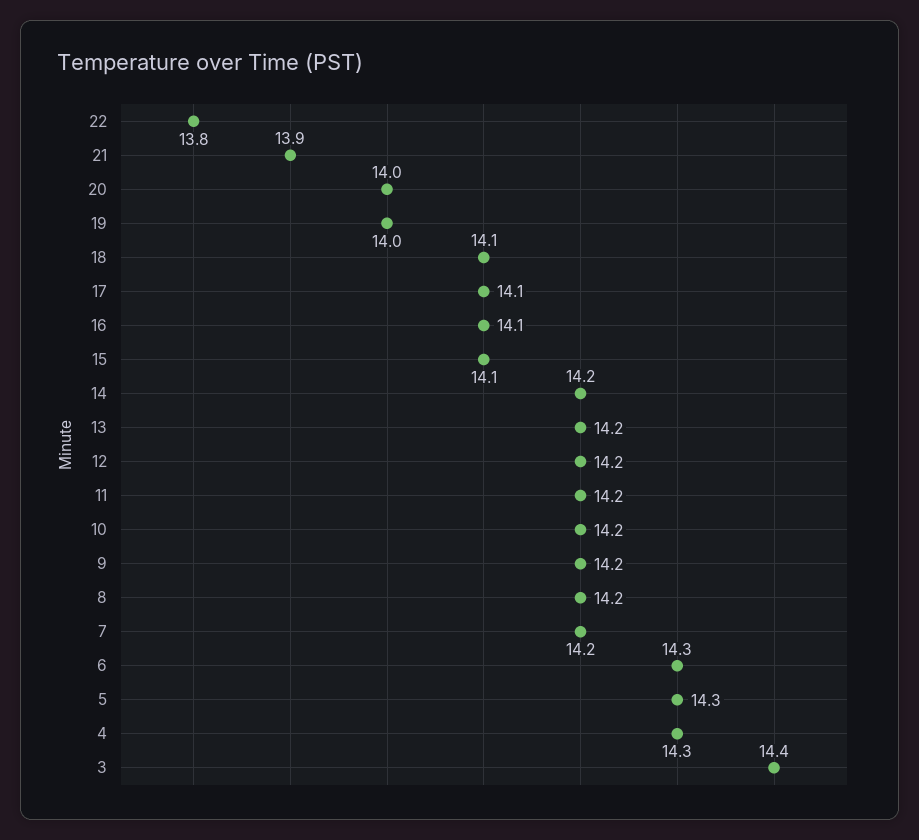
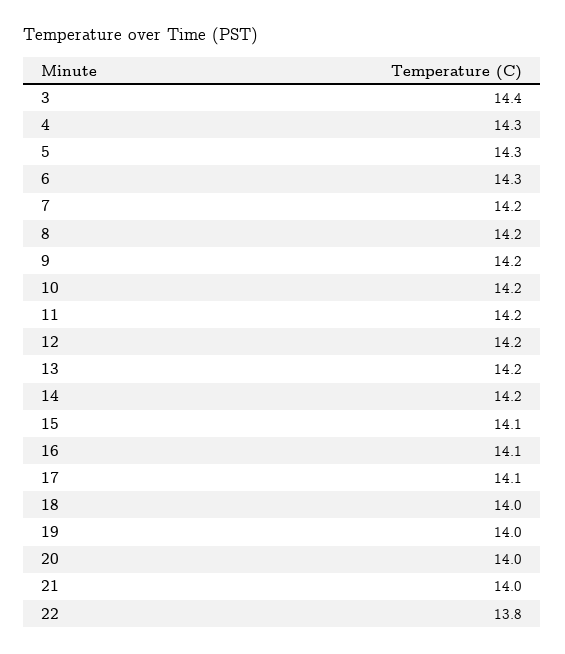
  {
    "22": 13.8,
-   "21": 13.9,
+   "21": 14,
    "20": 14,
    "19": 14,
-   "18": 14.1,
+   "18": 14,
    "17": 14.1,
    "16": 14.1,
    "15": 14.1,
    "14": 14.2,
    "13": 14.2,
    "12": 14.2,
    "11": 14.2,
    "10": 14.2,
    "9": 14.2,
    "8": 14.2,
    "7": 14.2,
    "6": 14.3,
    "5": 14.3,
    "4": 14.3,
    "3": 14.4
  }

